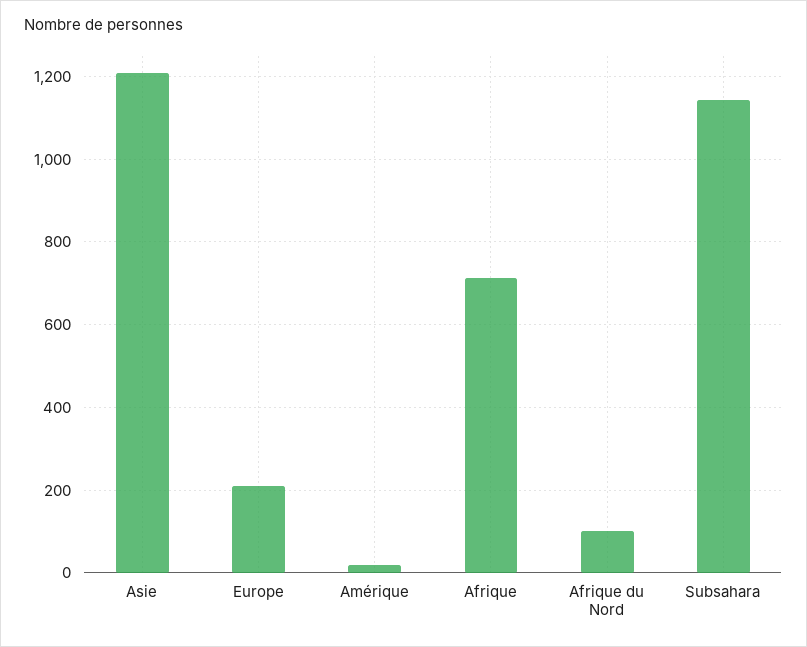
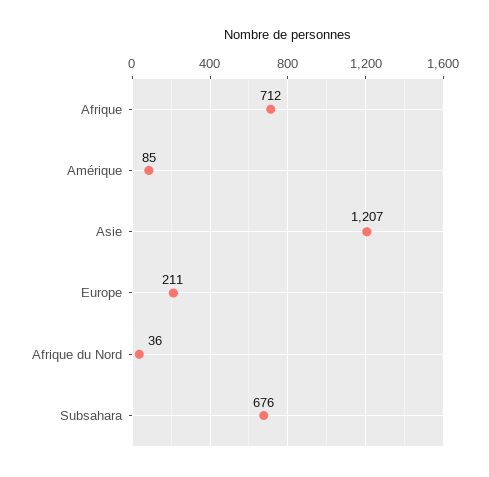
  {
    "Asie": 1207,
    "Europe": 211,
-   "Amérique": 20,
+   "Amérique": 85,
    "Afrique": 712,
-   "Afrique du Nord": 100,
+   "Afrique du Nord": 36,
-   "Subsahara": 1140
+   "Subsahara": 676
  }

